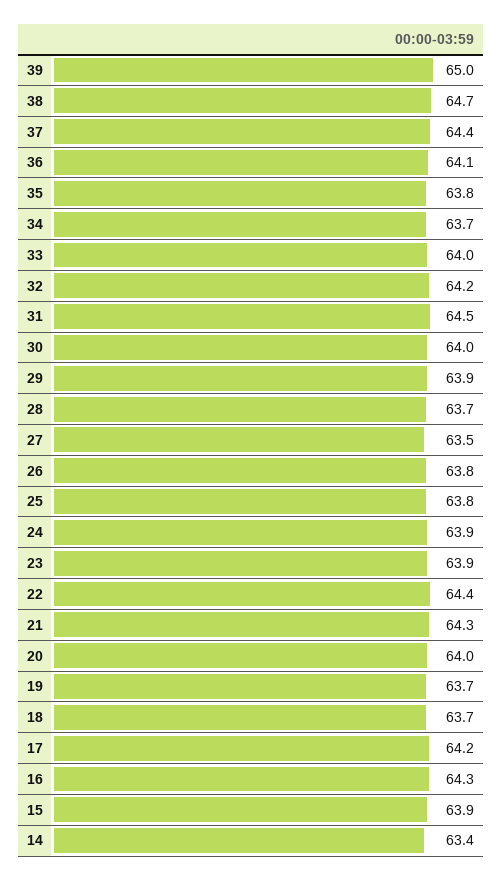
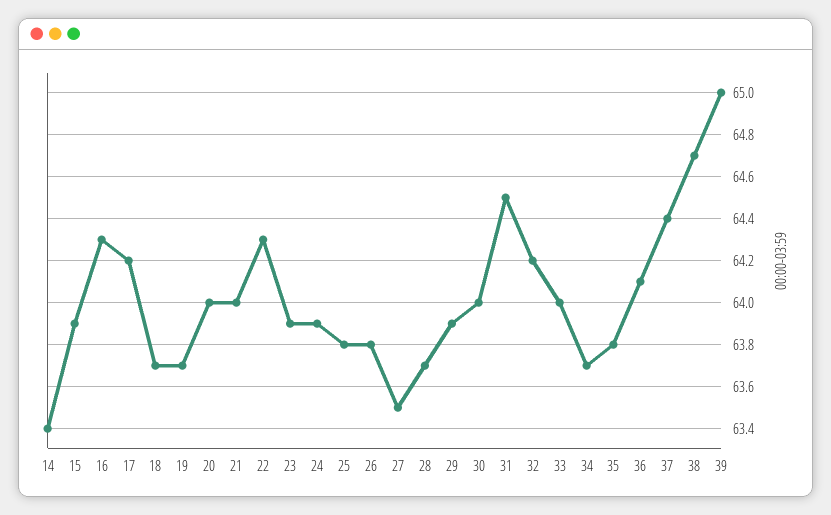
  {
    "39": 65,
    "38": 64.7,
    "37": 64.4,
    "36": 64.1,
    "35": 63.8,
    "34": 63.7,
    "33": 64,
    "32": 64.2,
    "31": 64.5,
    "30": 64,
    "29": 63.9,
    "28": 63.7,
    "27": 63.5,
    "26": 63.8,
    "25": 63.8,
    "24": 63.9,
    "23": 63.9,
-   "22": 64.4,
+   "22": 64.3,
-   "21": 64.3,
+   "21": 64,
    "20": 64,
    "19": 63.7,
    "18": 63.7,
    "17": 64.2,
    "16": 64.3,
    "15": 63.9,
    "14": 63.4
  }

